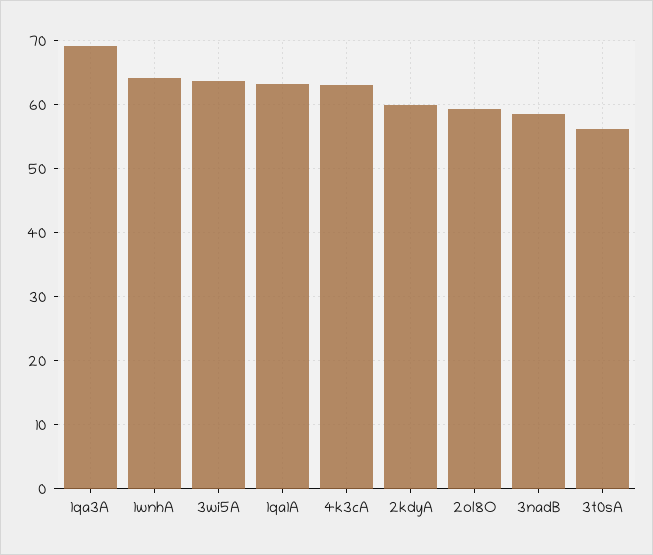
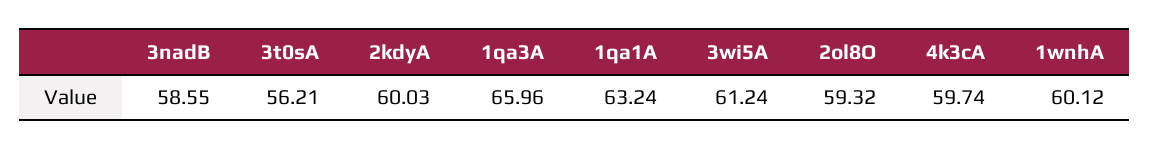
  {
-   "1qa3A": 69,
+   "1qa3A": 65.96,
-   "1wnhA": 64,
+   "1wnhA": 60.12,
-   "3wi5A": 64,
+   "3wi5A": 61.24,
    "1qa1A": 63.24,
-   "4k3cA": 63,
+   "4k3cA": 59.74,
    "2kdyA": 60.03,
    "2ol8O": 59.32,
    "3nadB": 58.55,
    "3t0sA": 56.21
  }

